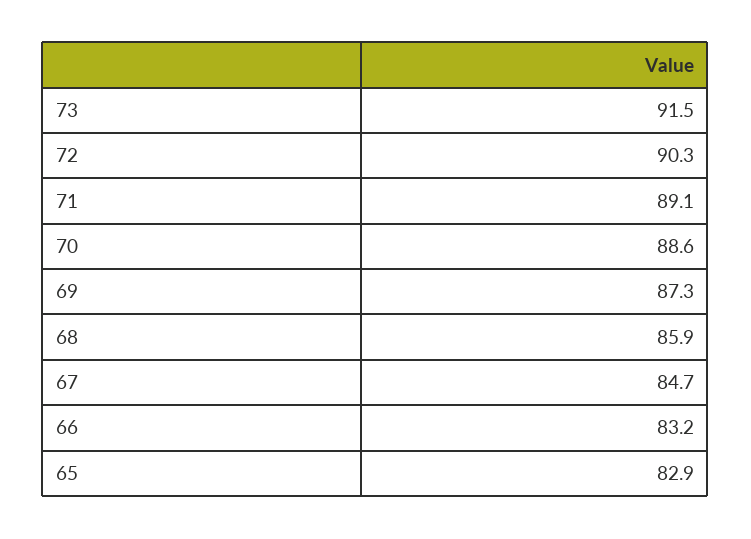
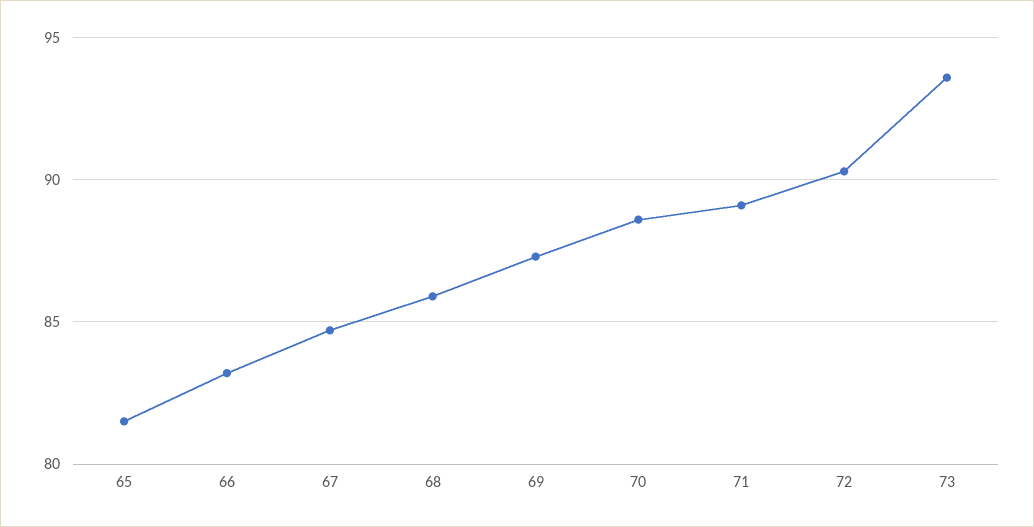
  {
-   "73": 91.5,
+   "73": 93.5,
    "72": 90.3,
    "71": 89.1,
    "70": 88.6,
    "69": 87.3,
    "68": 85.9,
    "67": 84.7,
    "66": 83.2,
-   "65": 82.9
+   "65": 81.5
  }

